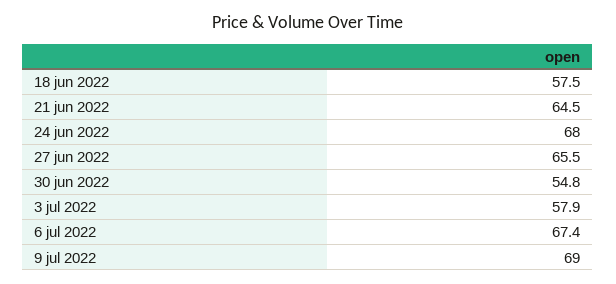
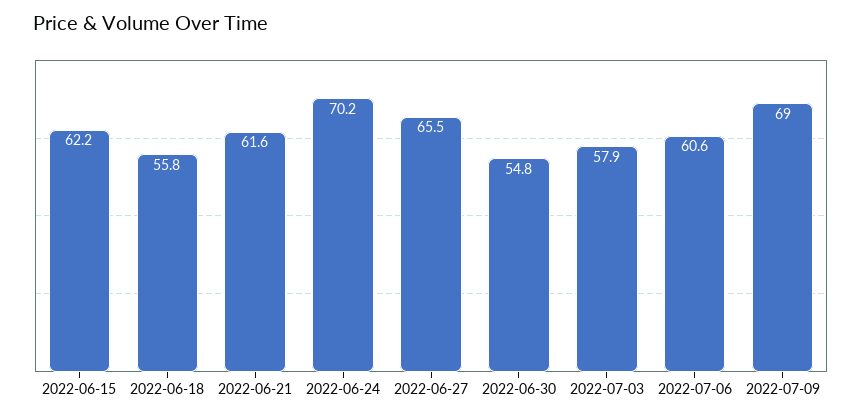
  {
-   "18 jun 2022": 57.5,
+   "18 jun 2022": 55.8,
-   "21 jun 2022": 64.5,
+   "21 jun 2022": 61.6,
-   "24 jun 2022": 68,
+   "24 jun 2022": 70.2,
    "27 jun 2022": 65.5,
    "30 jun 2022": 54.8,
    "3 jul 2022": 57.9,
-   "6 jul 2022": 67.4,
+   "6 jul 2022": 60.6,
-   "9 jul 2022": 69
+   "9 jul 2022": 69,
+   "2022-06-15": 62.2
  }

